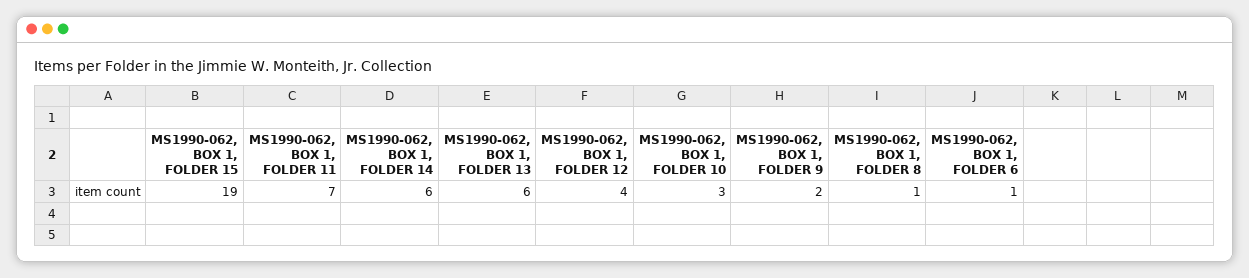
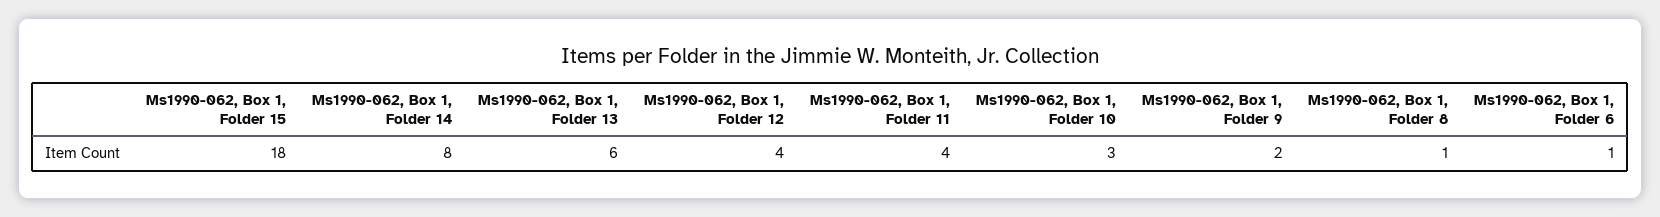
  {
-   "MS1990-062, BOX 1, FOLDER 15": 19,
+   "MS1990-062, BOX 1, FOLDER 15": 18,
-   "MS1990-062, BOX 1, FOLDER 11": 7,
+   "MS1990-062, BOX 1, FOLDER 11": 4,
-   "MS1990-062, BOX 1, FOLDER 14": 6,
+   "MS1990-062, BOX 1, FOLDER 14": 8,
    "MS1990-062, BOX 1, FOLDER 13": 6,
    "MS1990-062, BOX 1, FOLDER 12": 4,
    "MS1990-062, BOX 1, FOLDER 10": 3,
    "MS1990-062, BOX 1, FOLDER 9": 2,
    "MS1990-062, BOX 1, FOLDER 8": 1,
    "MS1990-062, BOX 1, FOLDER 6": 1
  }

